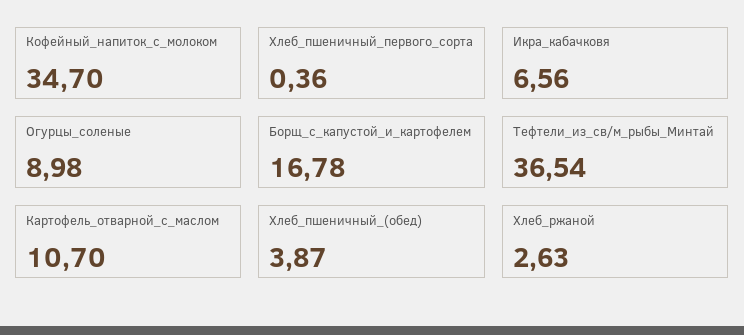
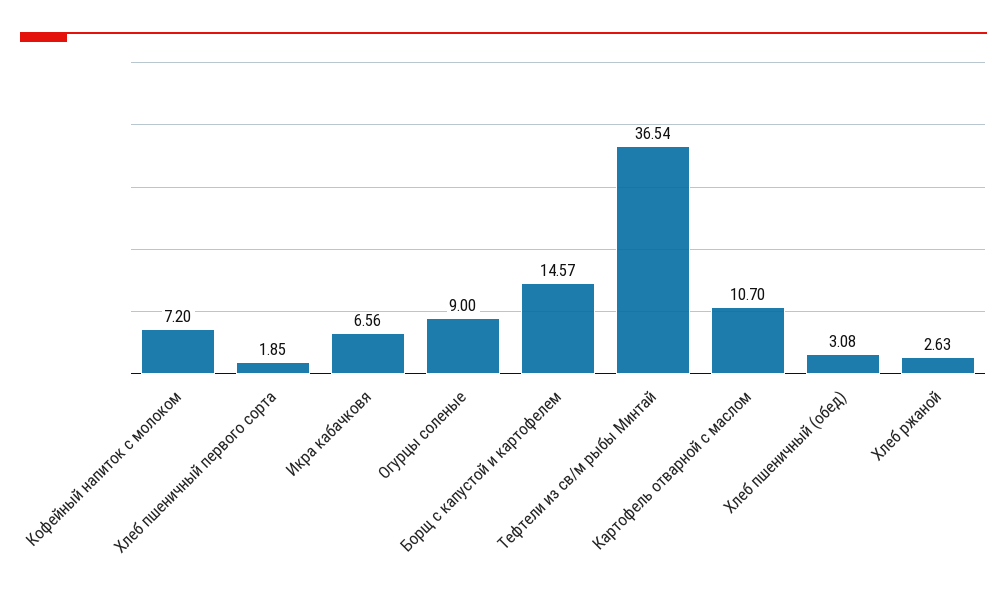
  {
-   "Кофейный_напиток_с_молоком": 34.7,
+   "Кофейный_напиток_с_молоком": 7.2,
-   "Хлеб_пшеничный_первого_сорта": 0.36,
+   "Хлеб_пшеничный_первого_сорта": 1.85,
    "Икра_кабачковя": 6.56,
-   "Огурцы_соленые": 8.98,
+   "Огурцы_соленые": 9,
-   "Борщ_с_капустой_и_картофелем": 16.78,
+   "Борщ_с_капустой_и_картофелем": 14.57,
    "Тефтели_из_св/м_рыбы_Минтай": 36.54,
    "Картофель_отварной_с_маслом": 10.7,
-   "Хлеб_пшеничный_(обед)": 3.87,
+   "Хлеб_пшеничный_(обед)": 3.08,
    "Хлеб_ржаной": 2.63
  }

